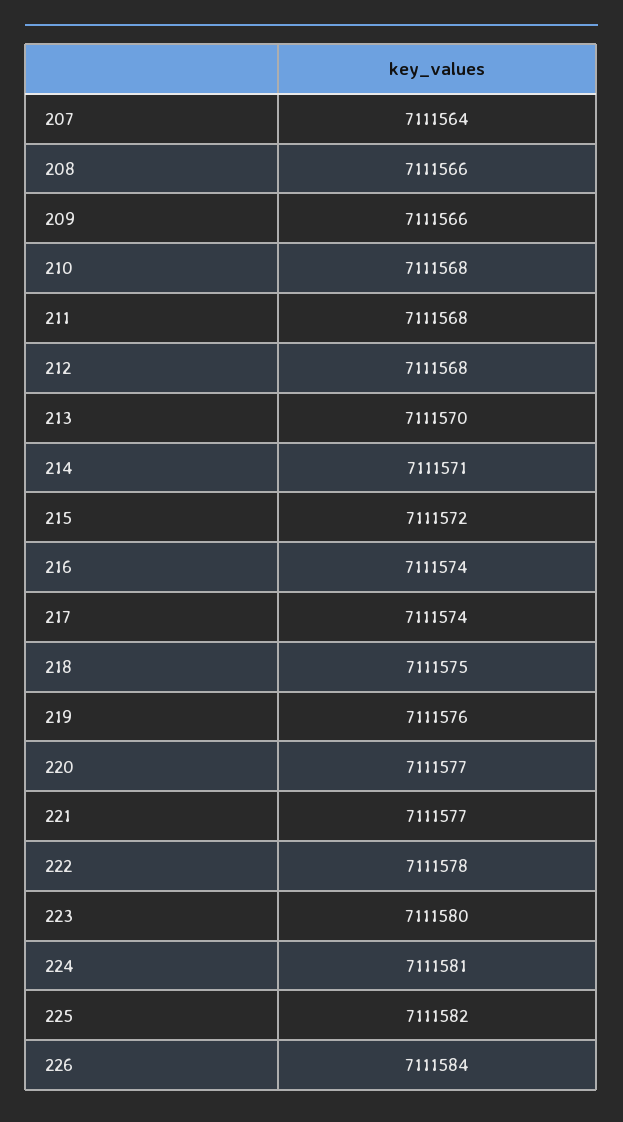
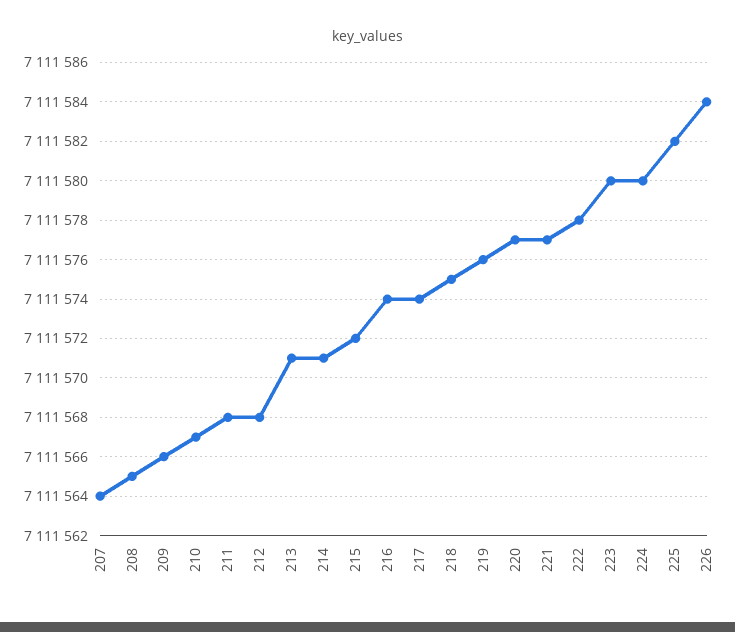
  {
    "207": 7111564,
-   "208": 7111566,
+   "208": 7111565,
    "209": 7111566,
-   "210": 7111568,
+   "210": 7111567,
    "211": 7111568,
    "212": 7111568,
-   "213": 7111570,
+   "213": 7111571,
    "214": 7111571,
    "215": 7111572,
    "216": 7111574,
    "217": 7111574,
    "218": 7111575,
    "219": 7111576,
    "220": 7111577,
    "221": 7111577,
    "222": 7111578,
    "223": 7111580,
-   "224": 7111581,
+   "224": 7111580,
    "225": 7111582,
    "226": 7111584
  }

